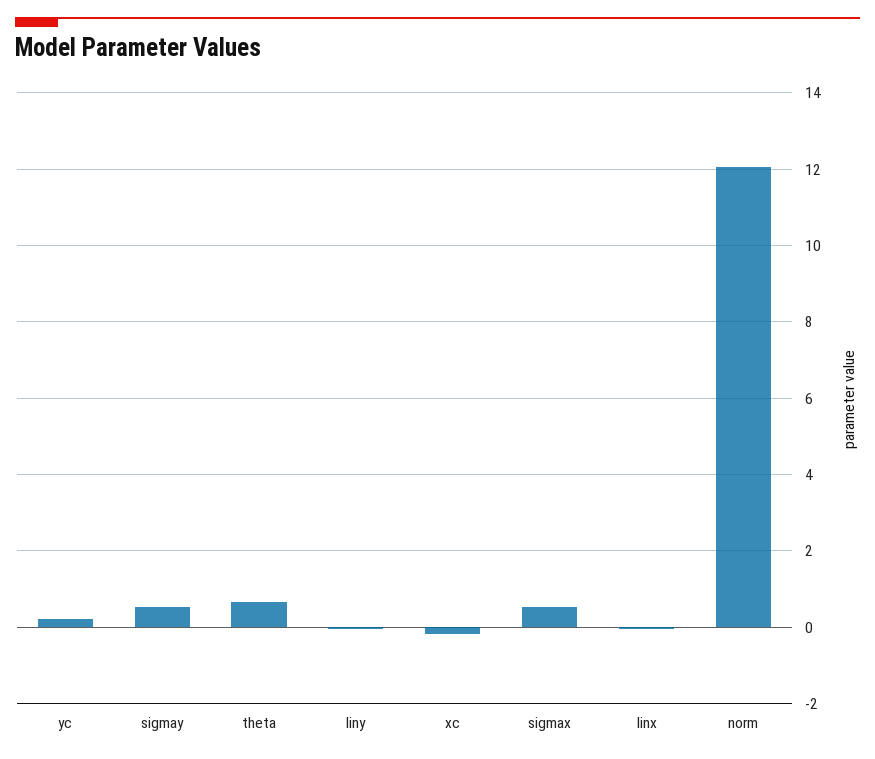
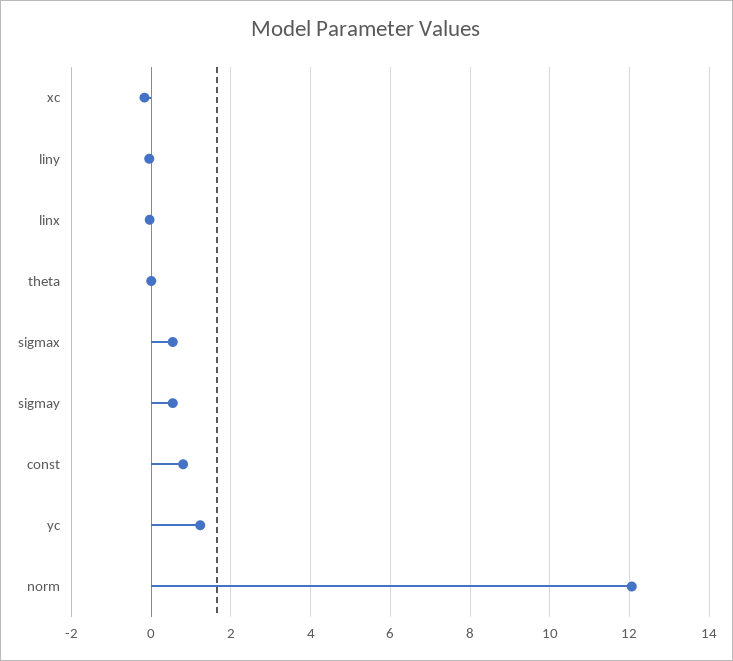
  {
-   "yc": 0.2,
+   "yc": 1.2,
    "sigmay": 0.6,
-   "theta": 0.6,
+   "theta": 0,
    "liny": 0,
    "xc": -0.2,
    "sigmax": 0.6,
    "linx": 0,
-   "norm": 12
+   "norm": 12,
+   "const": 0.8
  }

